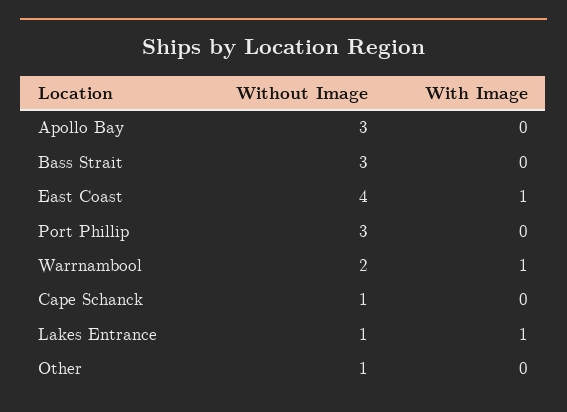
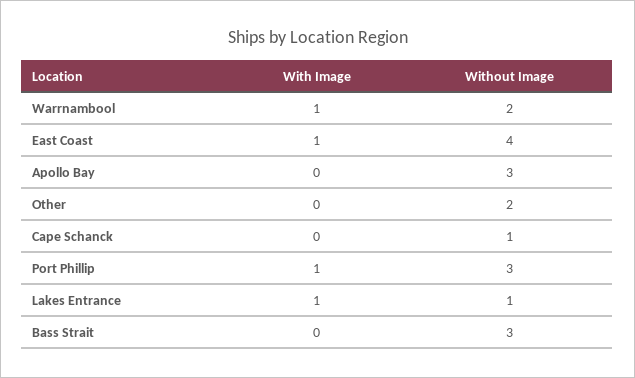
  {
    "Without Image": {
      "Apollo Bay": 3,
      "Bass Strait": 3,
      "East Coast": 4,
      "Port Phillip": 3,
      "Warrnambool": 2,
      "Cape Schanck": 1,
      "Lakes Entrance": 1,
-     "Other": 1
+     "Other": 2
    },
    "With Image": {
      "Apollo Bay": 0,
      "Bass Strait": 0,
      "East Coast": 1,
-     "Port Phillip": 0,
+     "Port Phillip": 1,
      "Warrnambool": 1,
      "Cape Schanck": 0,
      "Lakes Entrance": 1,
      "Other": 0
    }
  }

